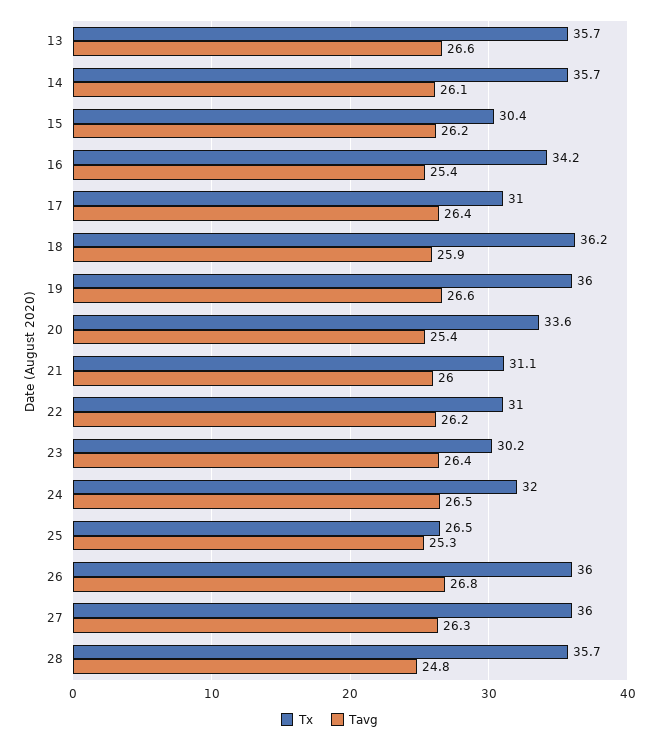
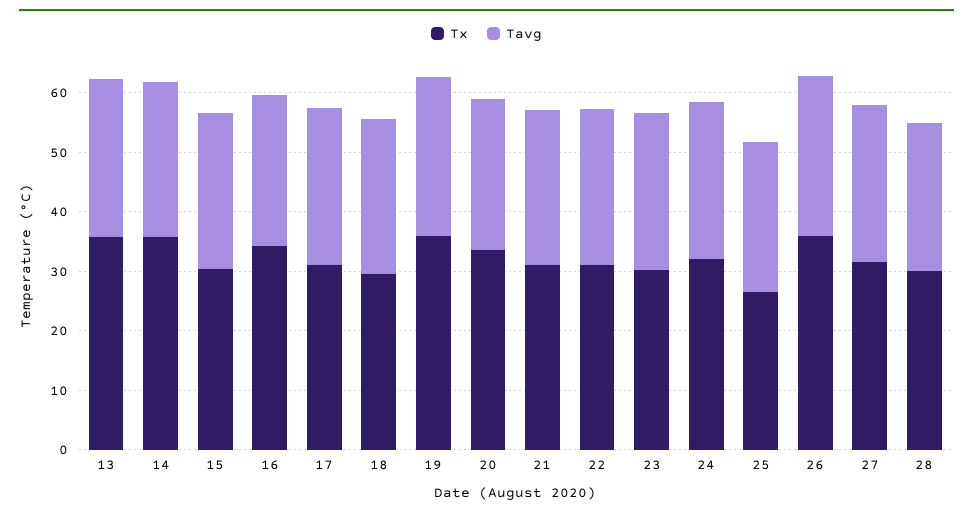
  {
    "Tx": {
      "13": 35.7,
      "14": 35.7,
      "15": 30.4,
      "16": 34.2,
      "17": 31,
-     "18": 36.2,
+     "18": 30,
      "19": 36,
      "20": 33.6,
      "21": 31.1,
      "22": 31,
      "23": 30.2,
      "24": 32,
      "25": 26.5,
      "26": 36,
-     "27": 36,
+     "27": 32,
-     "28": 35.7
+     "28": 30
    },
    "Tavg": {
      "13": 26.6,
      "14": 26.1,
      "15": 26.2,
      "16": 25.4,
      "17": 26.4,
      "18": 25.9,
      "19": 26.6,
      "20": 25.4,
      "21": 26,
      "22": 26.2,
      "23": 26.4,
      "24": 26.5,
      "25": 25.3,
      "26": 26.8,
      "27": 26.3,
      "28": 24.8
    }
  }

